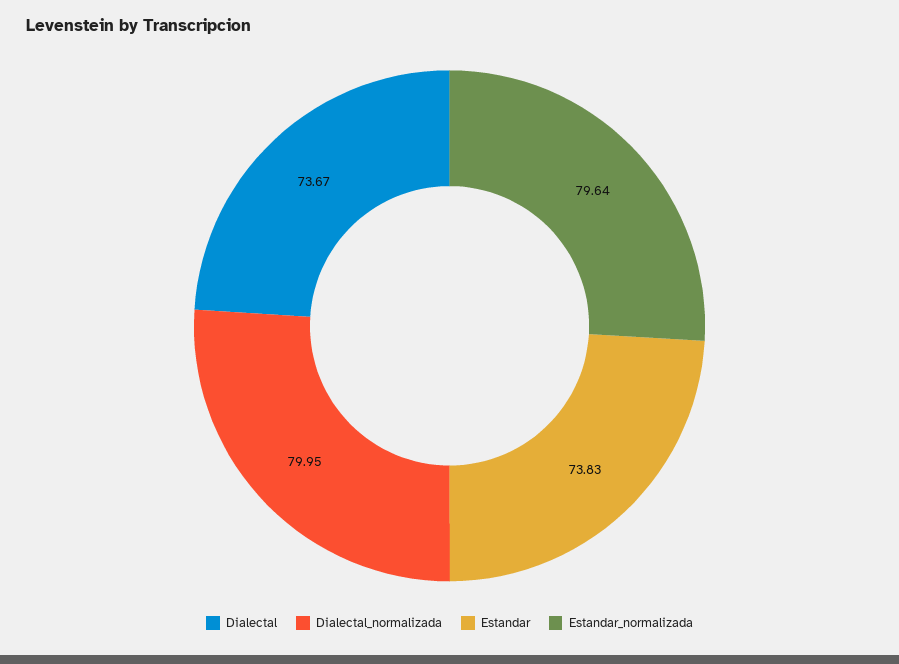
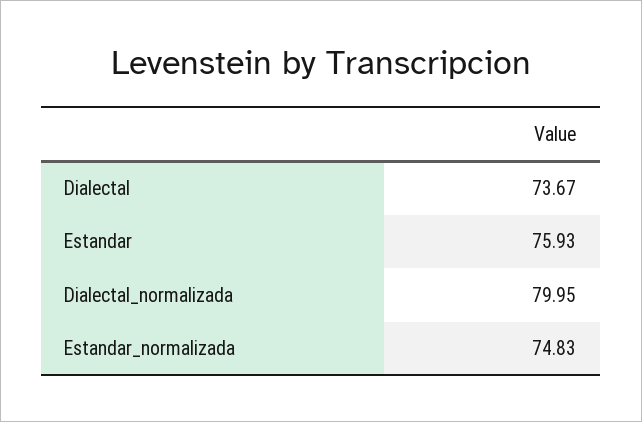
  {
    "Dialectal": 73.67,
    "Dialectal_normalizada": 79.95,
-   "Estandar": 73.83,
+   "Estandar": 75.93,
-   "Estandar_normalizada": 79.64
+   "Estandar_normalizada": 74.83
  }

